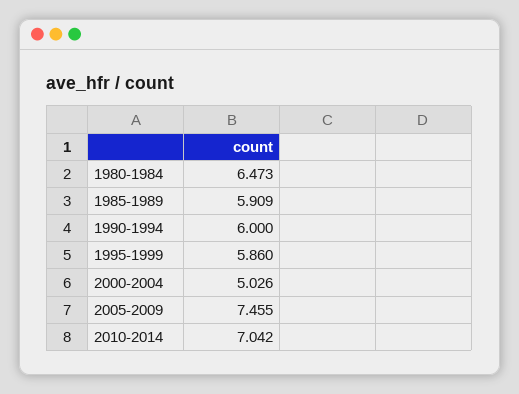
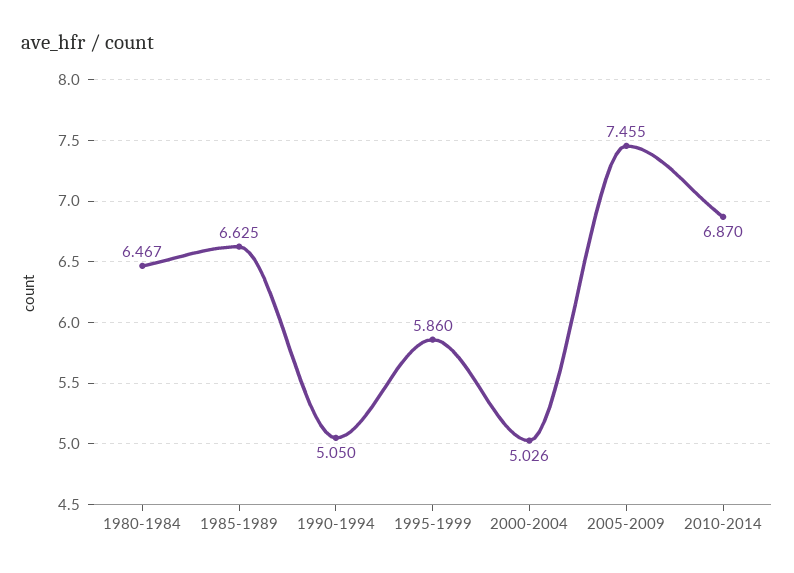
  {
-   "1980-1984": 6.473,
+   "1980-1984": 6.467,
-   "1985-1989": 5.909,
+   "1985-1989": 6.625,
-   "1990-1994": 6,
+   "1990-1994": 5.05,
    "1995-1999": 5.86,
    "2000-2004": 5.026,
    "2005-2009": 7.455,
-   "2010-2014": 7.042
+   "2010-2014": 6.87
  }

